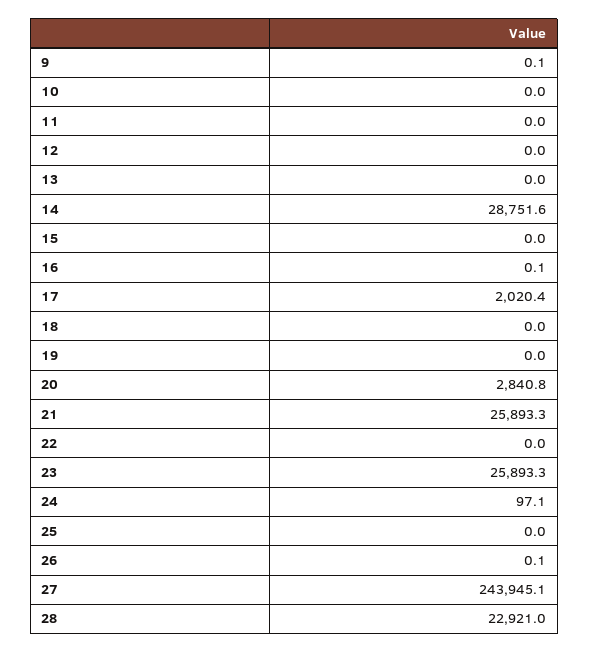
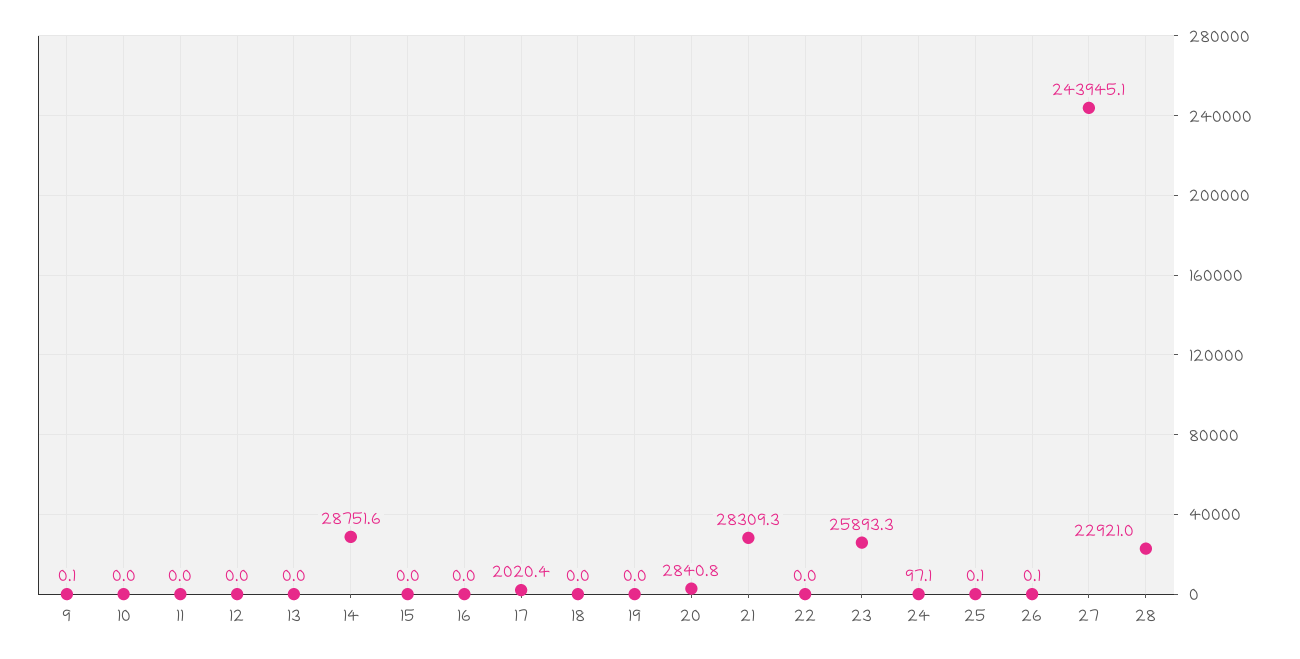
  {
    "9": 0.1,
    "10": 0,
    "11": 0,
    "12": 0,
    "13": 0,
    "14": 28751.6,
    "15": 0,
-   "16": 0.1,
+   "16": 0,
    "17": 2020.4,
    "18": 0,
    "19": 0,
    "20": 2840.8,
-   "21": 25893.3,
+   "21": 28309.3,
    "22": 0,
    "23": 25893.3,
    "24": 97.1,
-   "25": 0,
+   "25": 0.1,
    "26": 0.1,
    "27": 243945.1,
    "28": 22921
  }

